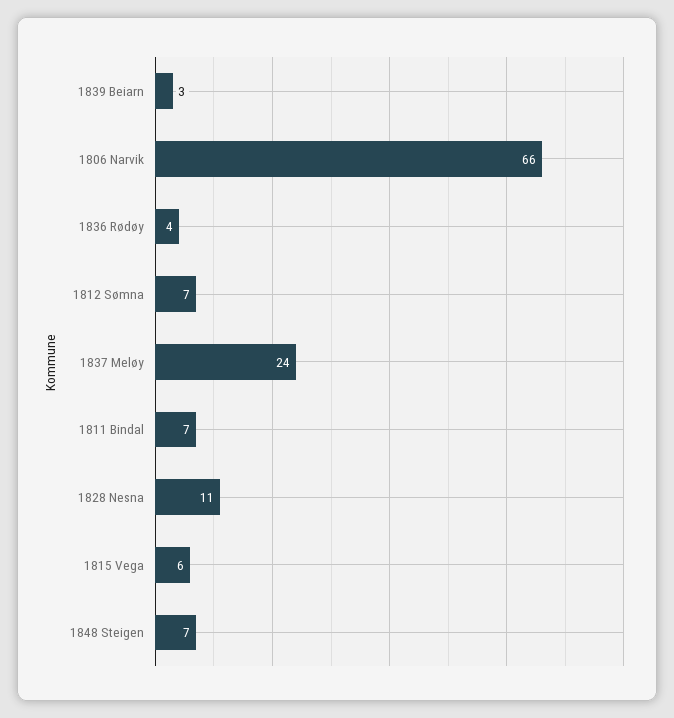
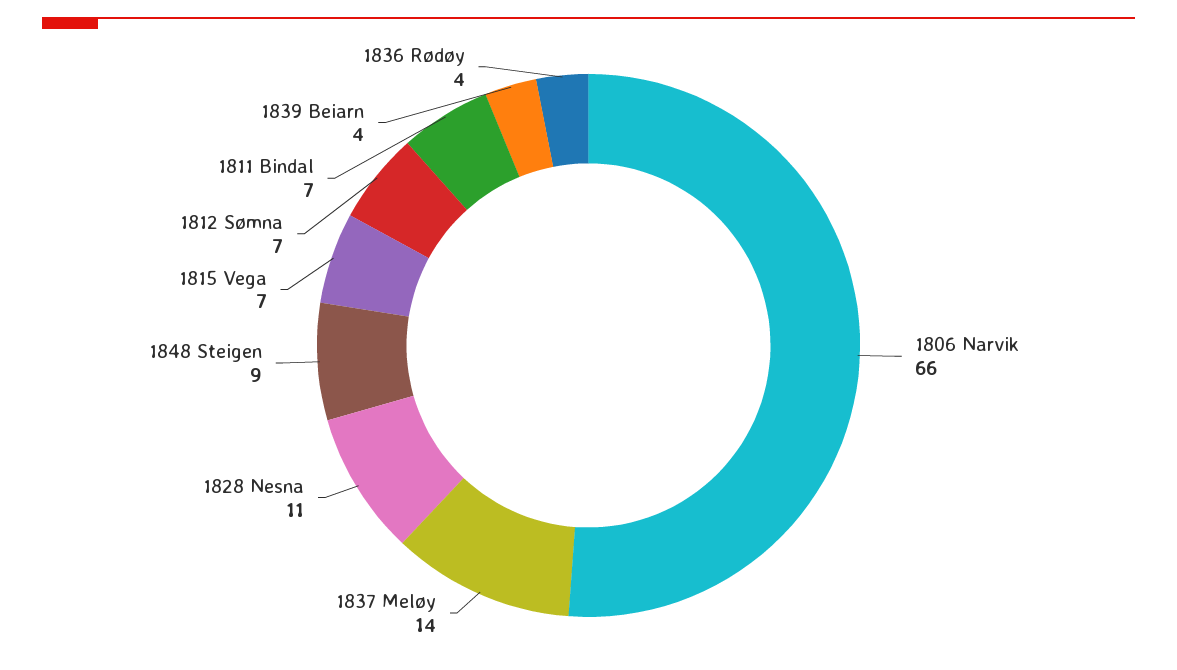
  {
-   "1839 Beiarn": 3,
+   "1839 Beiarn": 4,
    "1806 Narvik": 66,
    "1836 Rødøy": 4,
    "1812 Sømna": 7,
-   "1837 Meløy": 24,
+   "1837 Meløy": 14,
    "1811 Bindal": 7,
    "1828 Nesna": 11,
-   "1815 Vega": 6,
+   "1815 Vega": 7,
-   "1848 Steigen": 7
+   "1848 Steigen": 9
  }

